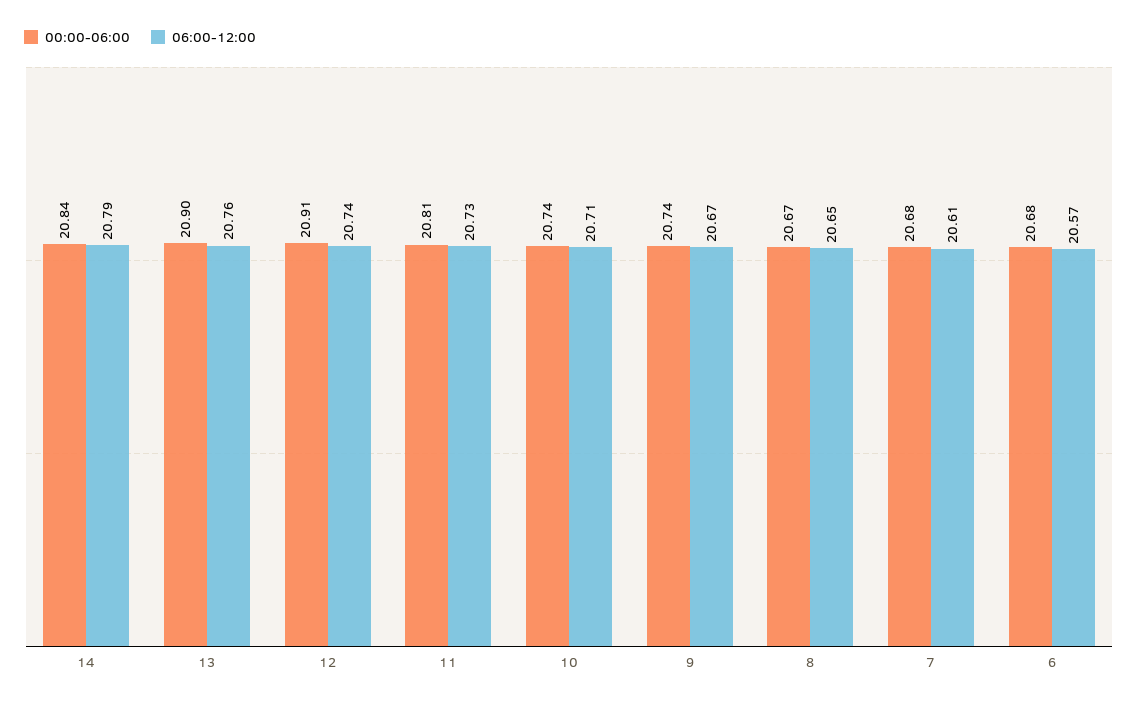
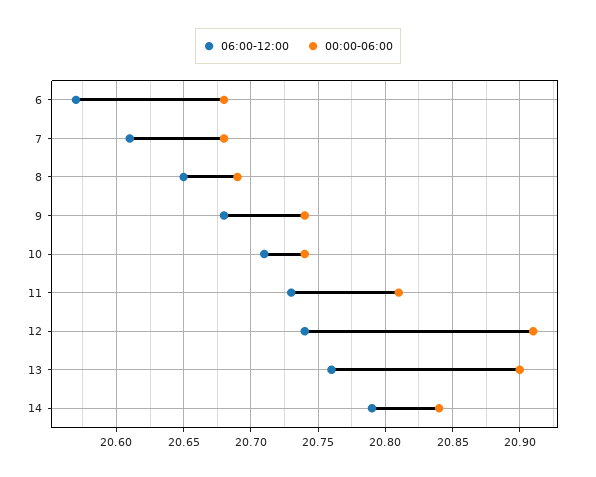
  {
    "00:00-06:00": {
      "14": 20.84,
      "13": 20.9,
      "12": 20.91,
      "11": 20.81,
      "10": 20.74,
      "9": 20.74,
-     "8": 20.67,
+     "8": 20.69,
      "7": 20.68,
      "6": 20.68
    },
    "06:00-12:00": {
      "14": 20.79,
      "13": 20.76,
      "12": 20.74,
      "11": 20.73,
      "10": 20.71,
-     "9": 20.67,
+     "9": 20.68,
      "8": 20.65,
      "7": 20.61,
      "6": 20.57
    }
  }

